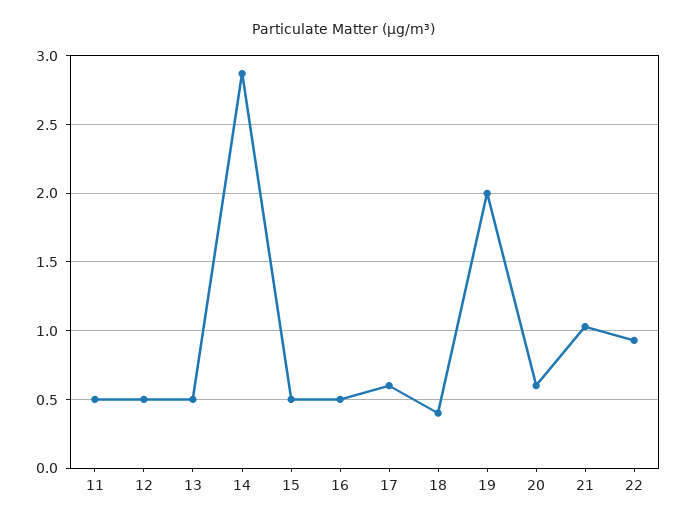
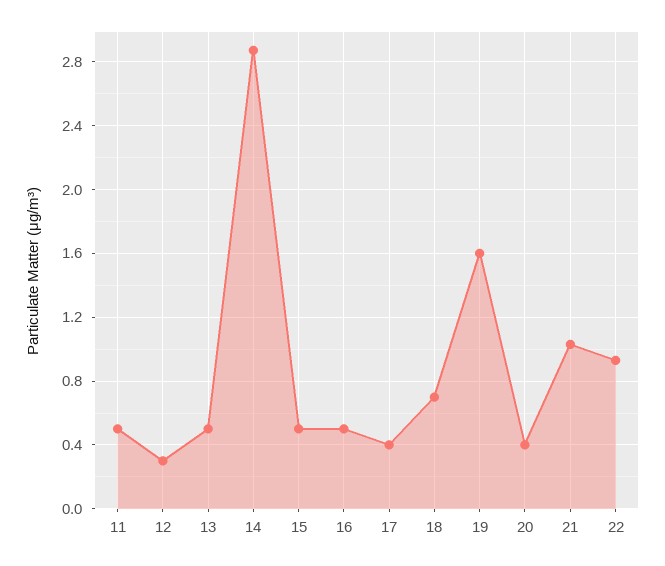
  {
    "11": 0.5,
-   "12": 0.5,
+   "12": 0.3,
    "13": 0.5,
    "14": 2.85,
    "15": 0.5,
    "16": 0.5,
-   "17": 0.6,
+   "17": 0.4,
-   "18": 0.4,
+   "18": 0.7,
-   "19": 2,
+   "19": 1.6,
-   "20": 0.6,
+   "20": 0.4,
    "21": 1.05,
    "22": 0.95
  }

